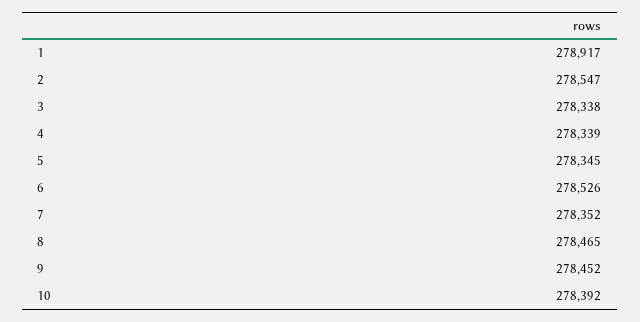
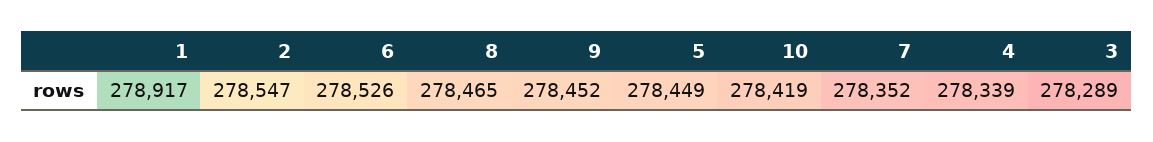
  {
    "1": 278917,
    "2": 278547,
-   "3": 278338,
+   "3": 278289,
    "4": 278339,
-   "5": 278345,
+   "5": 278449,
    "6": 278526,
    "7": 278352,
    "8": 278465,
    "9": 278452,
-   "10": 278392
+   "10": 278419
  }

